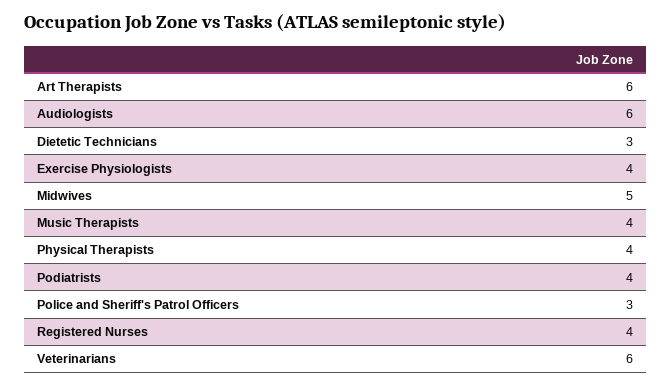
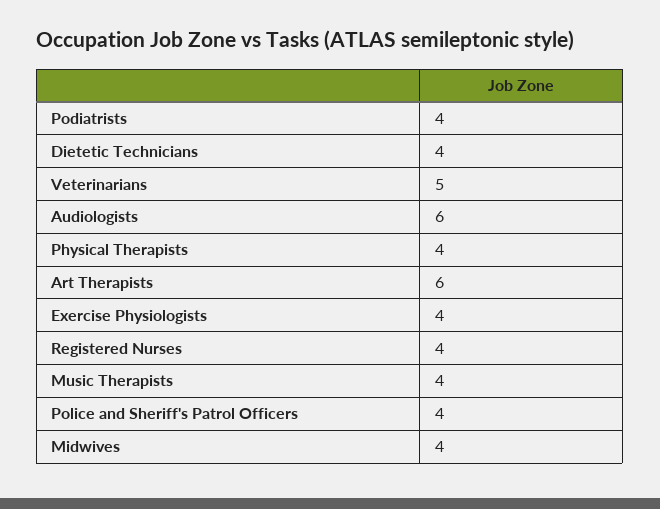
  {
    "Art Therapists": 6,
    "Audiologists": 6,
-   "Dietetic Technicians": 3,
+   "Dietetic Technicians": 4,
    "Exercise Physiologists": 4,
-   "Midwives": 5,
+   "Midwives": 4,
    "Music Therapists": 4,
    "Physical Therapists": 4,
    "Podiatrists": 4,
-   "Police and Sheriff's Patrol Officers": 3,
+   "Police and Sheriff's Patrol Officers": 4,
    "Registered Nurses": 4,
-   "Veterinarians": 6
+   "Veterinarians": 5
  }

